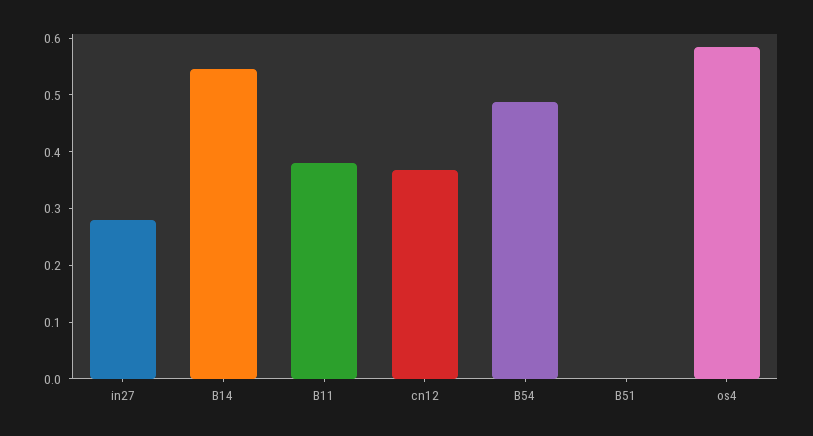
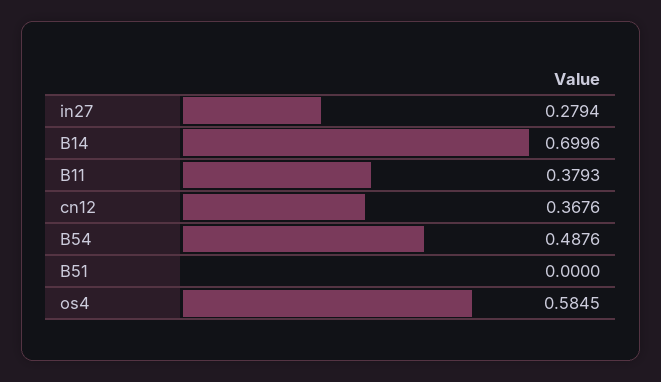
  {
    "in27": 0.2794,
-   "B14": 0.54,
+   "B14": 0.6996,
    "B11": 0.3793,
    "cn12": 0.3676,
    "B54": 0.4876,
    "B51": 0,
    "os4": 0.5845
  }

